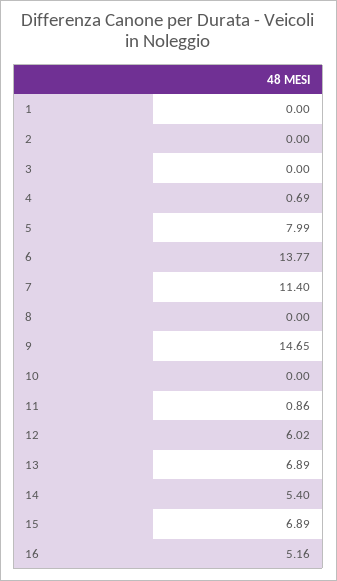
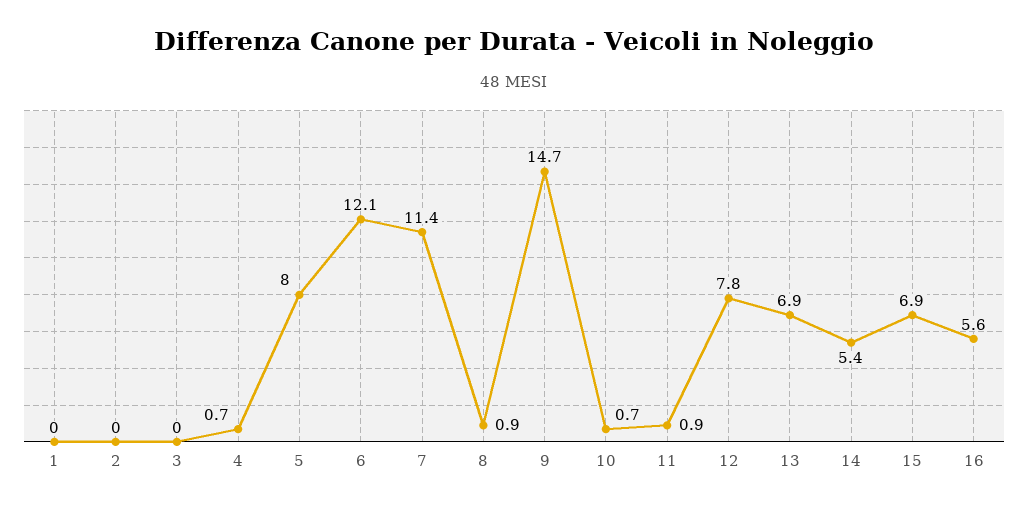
  {
    "1": 0,
    "2": 0,
    "3": 0,
    "4": 0.69,
    "5": 7.99,
-   "6": 13.77,
+   "6": 12.1,
    "7": 11.4,
-   "8": 0,
+   "8": 0.9,
    "9": 14.65,
-   "10": 0,
+   "10": 0.7,
    "11": 0.86,
-   "12": 6.02,
+   "12": 7.8,
    "13": 6.89,
    "14": 5.4,
    "15": 6.89,
-   "16": 5.16
+   "16": 5.6
  }

